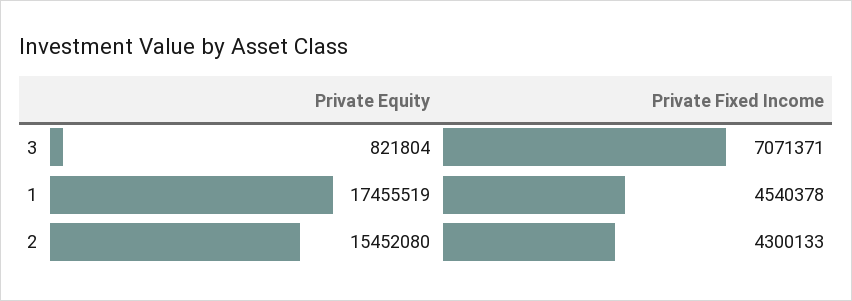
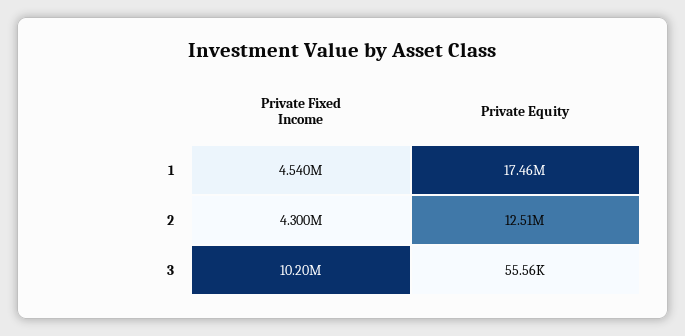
  {
    "Private Equity": {
-     "3": 821804,
+     "3": 55560,
      "1": 17455519,
-     "2": 15452080
+     "2": 12510000
    },
    "Private Fixed Income": {
-     "3": 7071371,
+     "3": 10200000,
      "1": 4540378,
      "2": 4300133
    }
  }

